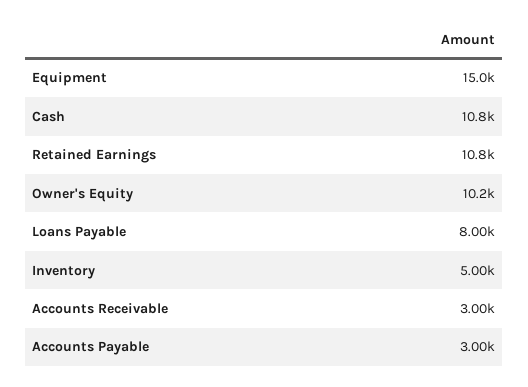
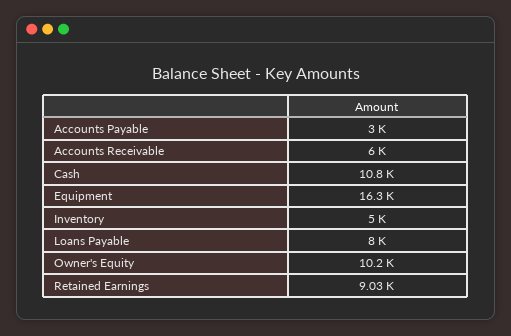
  {
-   "Equipment": 15000,
+   "Equipment": 16300,
    "Cash": 10800,
-   "Retained Earnings": 10800,
+   "Retained Earnings": 9030,
    "Owner's Equity": 10200,
    "Loans Payable": 8000,
    "Inventory": 5000,
-   "Accounts Receivable": 3000,
+   "Accounts Receivable": 6000,
    "Accounts Payable": 3000
  }

